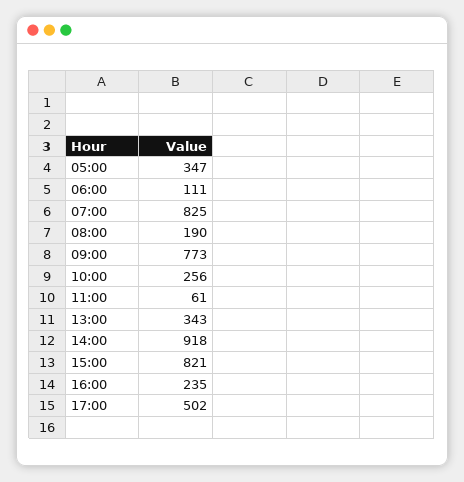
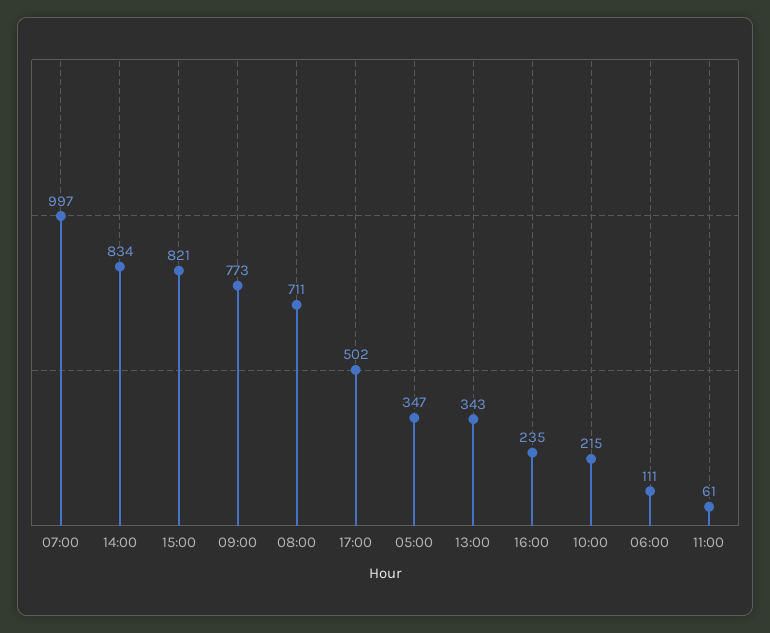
  {
    "05:00": 347,
    "06:00": 111,
-   "07:00": 825,
+   "07:00": 997,
-   "08:00": 190,
+   "08:00": 711,
    "09:00": 773,
-   "10:00": 256,
+   "10:00": 215,
    "11:00": 61,
    "13:00": 343,
-   "14:00": 918,
+   "14:00": 834,
    "15:00": 821,
    "16:00": 235,
    "17:00": 502
  }

